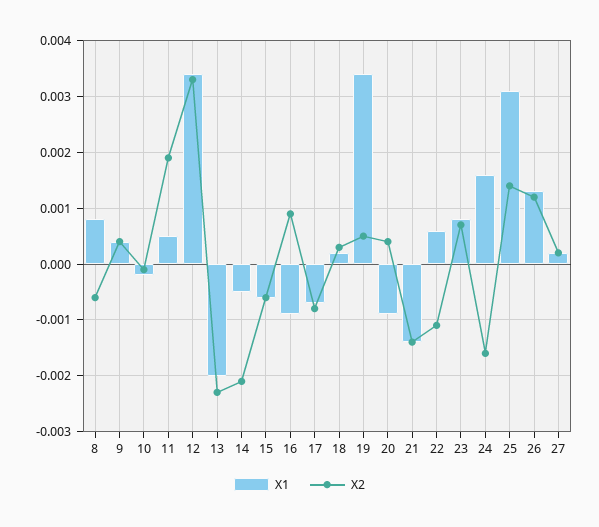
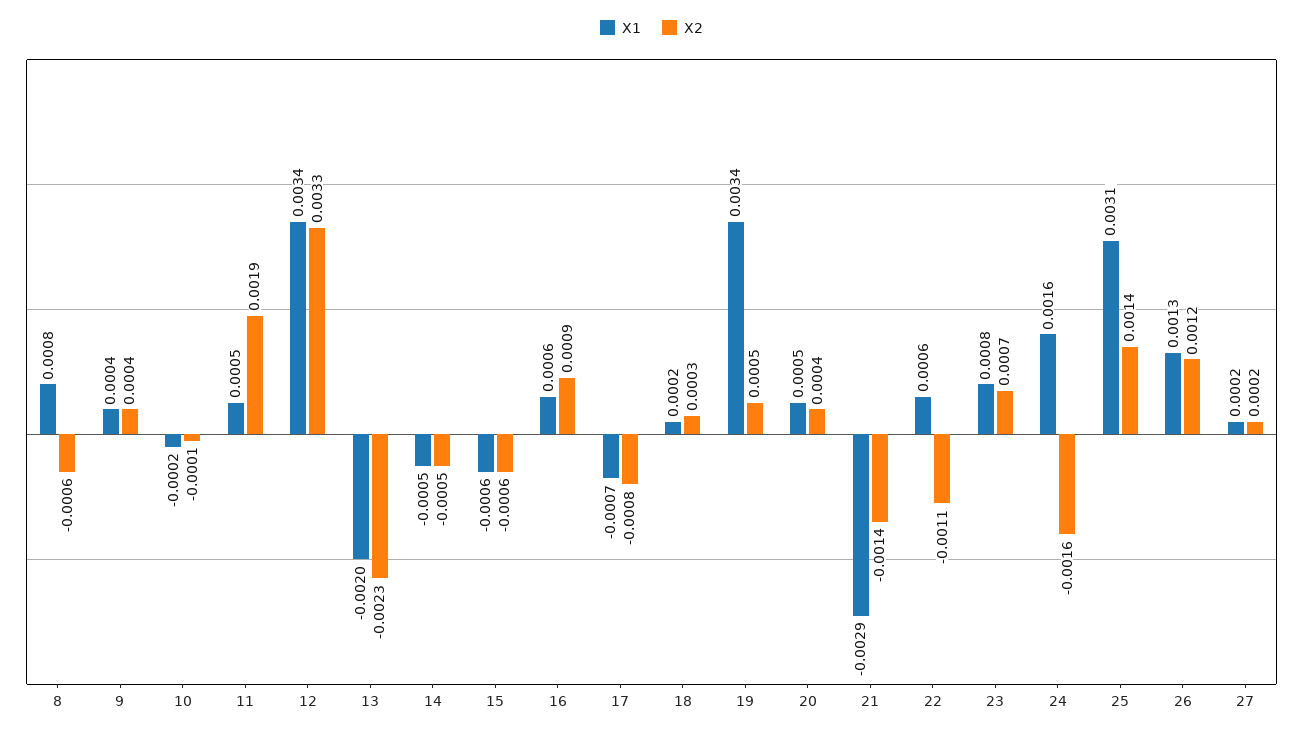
  {
    "X1": {
      "8": 0.0008,
      "9": 0.0004,
      "10": -0.0002,
      "11": 0.0005,
      "12": 0.0034,
      "13": -0.002,
      "14": -0.0005,
      "15": -0.0006,
-     "16": -0.001,
+     "16": 0.0006,
      "17": -0.0007,
      "18": 0.0002,
      "19": 0.0034,
-     "20": -0.001,
+     "20": 0.0005,
-     "21": -0.0015,
+     "21": -0.0029,
      "22": 0.0006,
      "23": 0.0008,
      "24": 0.0016,
      "25": 0.0031,
      "26": 0.0013,
      "27": 0.0002
    },
    "X2": {
      "8": -0.0006,
      "9": 0.0004,
      "10": -0.0001,
      "11": 0.0019,
      "12": 0.0033,
      "13": -0.0023,
-     "14": -0.002,
+     "14": -0.0005,
      "15": -0.0006,
      "16": 0.0009,
      "17": -0.0008,
      "18": 0.0003,
      "19": 0.0005,
      "20": 0.0004,
      "21": -0.0014,
      "22": -0.0011,
      "23": 0.0007,
      "24": -0.0016,
      "25": 0.0014,
      "26": 0.0012,
      "27": 0.0002
    }
  }

